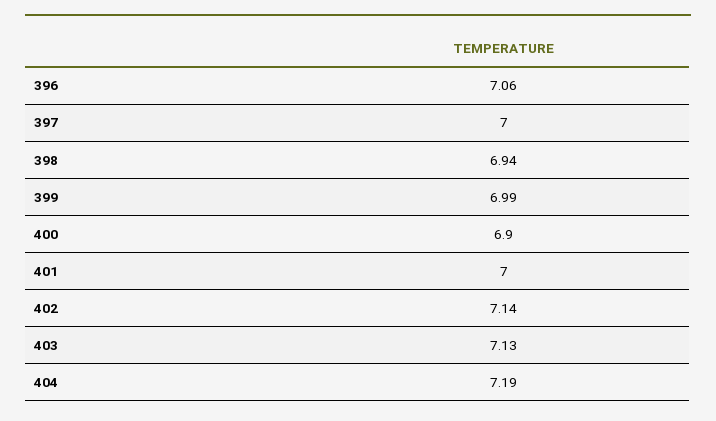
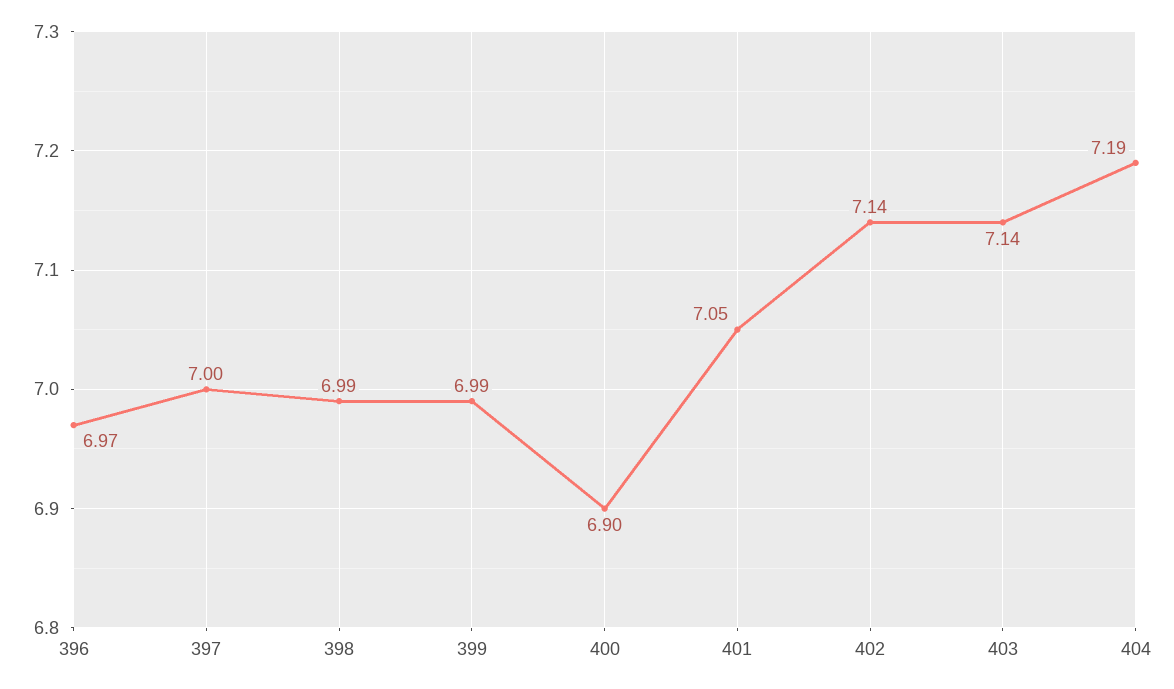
  {
-   "396": 7.06,
+   "396": 6.97,
    "397": 7,
-   "398": 6.94,
+   "398": 6.99,
    "399": 6.99,
    "400": 6.9,
-   "401": 7,
+   "401": 7.05,
    "402": 7.14,
-   "403": 7.13,
+   "403": 7.14,
    "404": 7.19
  }

